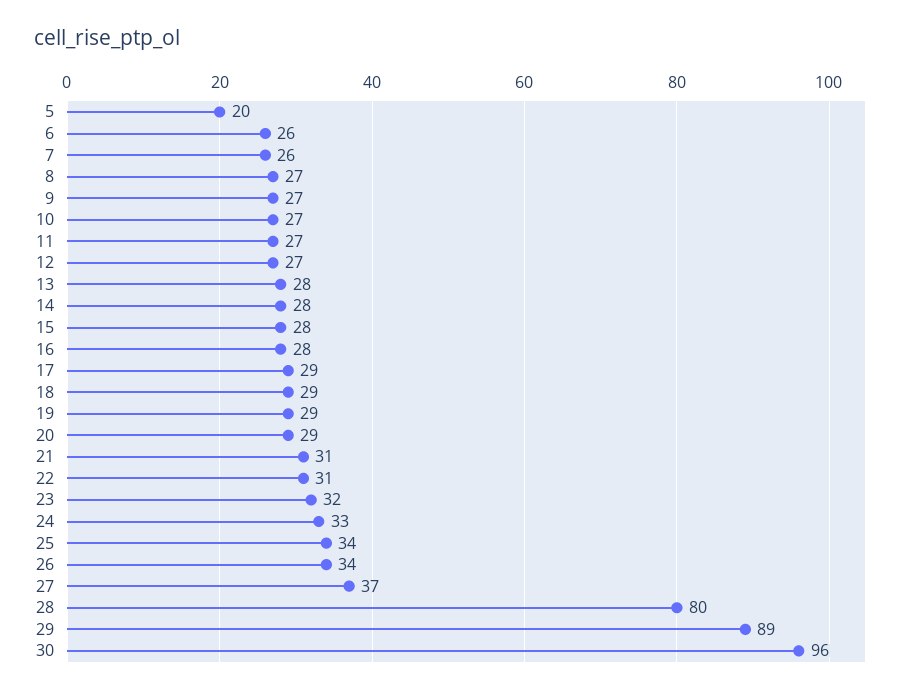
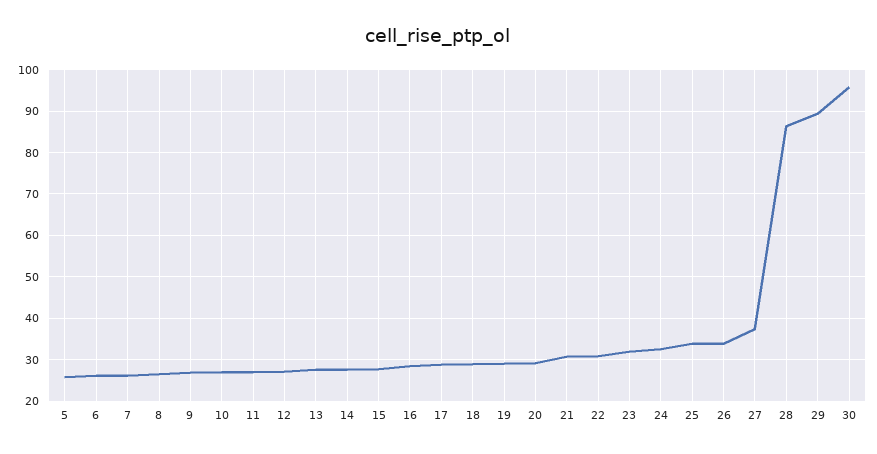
  {
-   "5": 20,
+   "5": 26,
    "6": 26,
    "7": 26,
    "8": 27,
    "9": 27,
    "10": 27,
    "11": 27,
    "12": 27,
    "13": 28,
    "14": 28,
    "15": 28,
    "16": 28,
    "17": 29,
    "18": 29,
    "19": 29,
    "20": 29,
    "21": 31,
    "22": 31,
    "23": 32,
    "24": 33,
    "25": 34,
    "26": 34,
    "27": 37,
-   "28": 80,
+   "28": 86,
    "29": 89,
    "30": 96
  }

